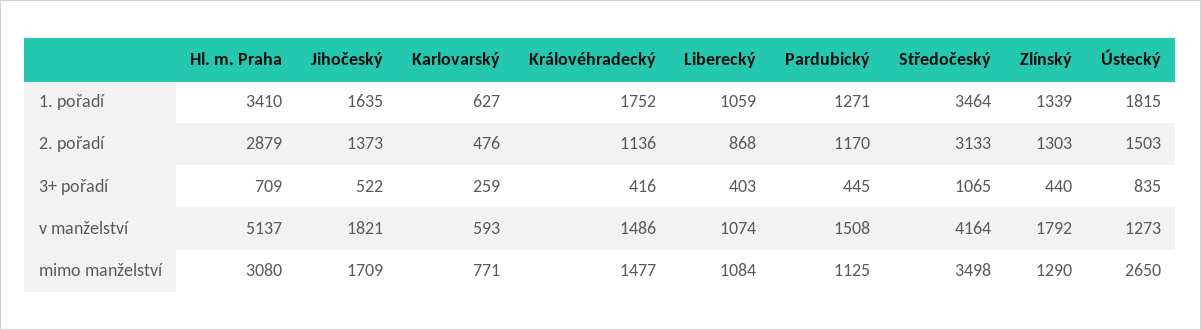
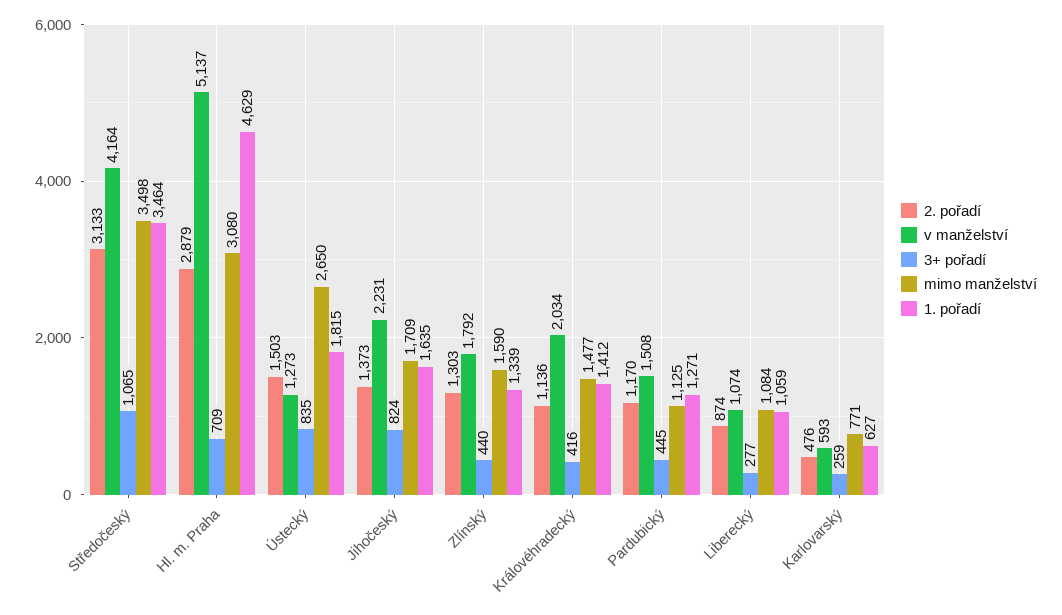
  {
    "1. pořadí": {
-     "Hl. m. Praha": 3410,
+     "Hl. m. Praha": 4629,
      "Jihočeský": 1635,
      "Karlovarský": 627,
-     "Královéhradecký": 1752,
+     "Královéhradecký": 1412,
      "Liberecký": 1059,
      "Pardubický": 1271,
      "Středočeský": 3464,
      "Zlínský": 1339,
      "Ústecký": 1815
    },
    "2. pořadí": {
      "Hl. m. Praha": 2879,
      "Jihočeský": 1373,
      "Karlovarský": 476,
      "Královéhradecký": 1136,
-     "Liberecký": 868,
+     "Liberecký": 874,
      "Pardubický": 1170,
      "Středočeský": 3133,
      "Zlínský": 1303,
      "Ústecký": 1503
    },
    "3+ pořadí": {
      "Hl. m. Praha": 709,
-     "Jihočeský": 522,
+     "Jihočeský": 824,
      "Karlovarský": 259,
      "Královéhradecký": 416,
-     "Liberecký": 403,
+     "Liberecký": 277,
      "Pardubický": 445,
      "Středočeský": 1065,
      "Zlínský": 440,
      "Ústecký": 835
    },
    "v manželství": {
      "Hl. m. Praha": 5137,
-     "Jihočeský": 1821,
+     "Jihočeský": 2231,
      "Karlovarský": 593,
-     "Královéhradecký": 1486,
+     "Královéhradecký": 2034,
      "Liberecký": 1074,
      "Pardubický": 1508,
      "Středočeský": 4164,
      "Zlínský": 1792,
      "Ústecký": 1273
    },
    "mimo manželství": {
      "Hl. m. Praha": 3080,
      "Jihočeský": 1709,
      "Karlovarský": 771,
      "Královéhradecký": 1477,
      "Liberecký": 1084,
      "Pardubický": 1125,
      "Středočeský": 3498,
-     "Zlínský": 1290,
+     "Zlínský": 1590,
      "Ústecký": 2650
    }
  }

